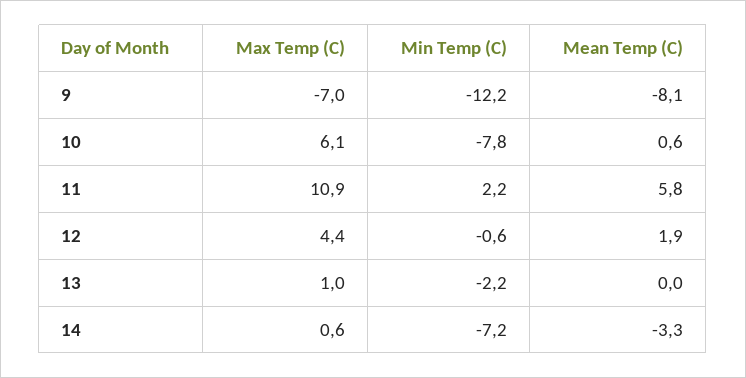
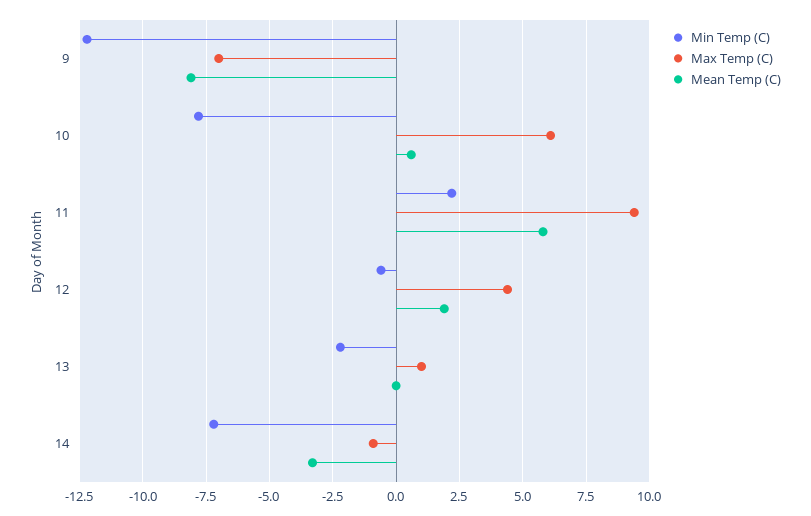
  {
    "Max Temp (C)": {
      "9": -7,
      "10": 6.1,
-     "11": 10.9,
+     "11": 9.5,
      "12": 4.4,
      "13": 1,
-     "14": 0.6
+     "14": -1
    },
    "Min Temp (C)": {
      "9": -12.2,
      "10": -7.8,
      "11": 2.2,
      "12": -0.6,
      "13": -2.2,
      "14": -7.2
    },
    "Mean Temp (C)": {
      "9": -8.1,
      "10": 0.6,
      "11": 5.8,
      "12": 1.9,
      "13": 0,
      "14": -3.3
    }
  }

